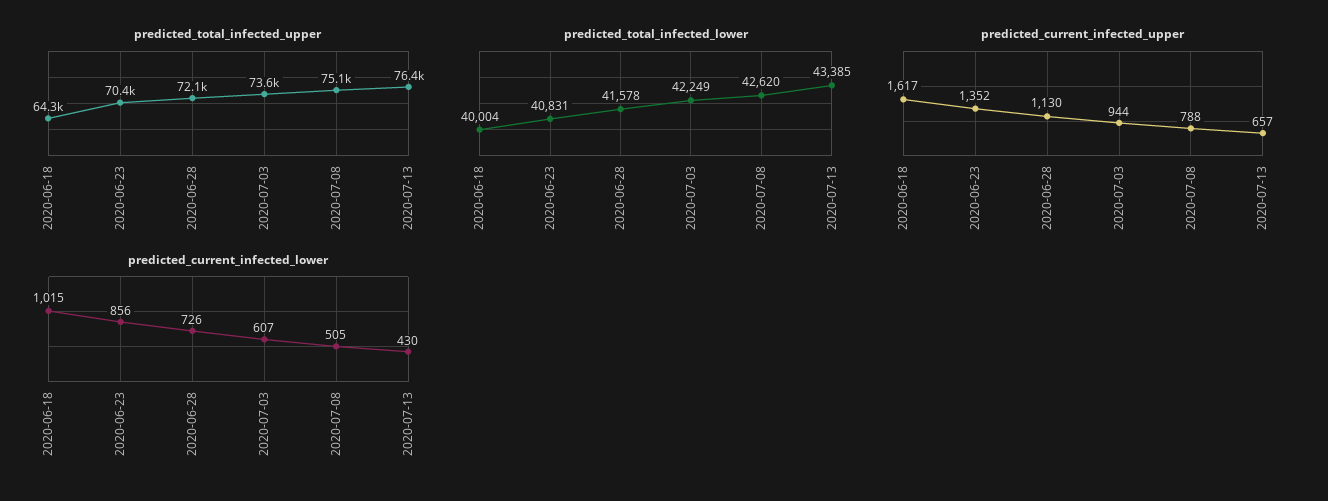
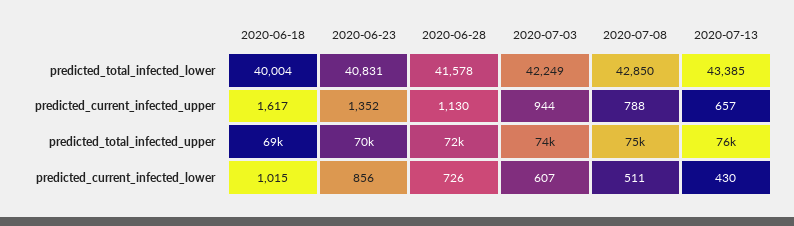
  {
    "predicted_total_infected_upper": {
-     "2020-06-18": 64300,
+     "2020-06-18": 69000,
      "2020-06-23": 70400,
      "2020-06-28": 72100,
      "2020-07-03": 73600,
      "2020-07-08": 75100,
      "2020-07-13": 76400
    },
    "predicted_total_infected_lower": {
      "2020-06-18": 40004,
      "2020-06-23": 40831,
      "2020-06-28": 41578,
      "2020-07-03": 42249,
-     "2020-07-08": 42620,
+     "2020-07-08": 42850,
      "2020-07-13": 43385
    },
    "predicted_current_infected_upper": {
      "2020-06-18": 1617,
      "2020-06-23": 1352,
      "2020-06-28": 1130,
      "2020-07-03": 944,
      "2020-07-08": 788,
      "2020-07-13": 657
    },
    "predicted_current_infected_lower": {
      "2020-06-18": 1015,
      "2020-06-23": 856,
      "2020-06-28": 726,
      "2020-07-03": 607,
-     "2020-07-08": 505,
+     "2020-07-08": 511,
      "2020-07-13": 430
    }
  }

